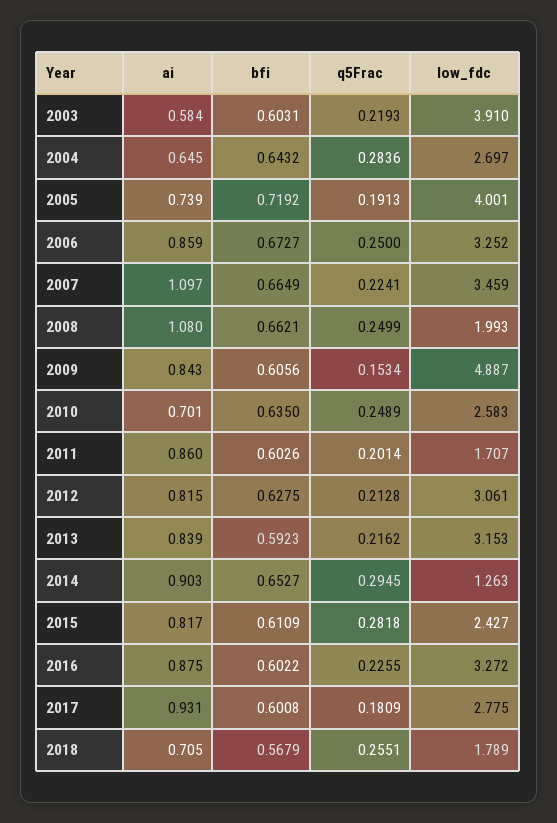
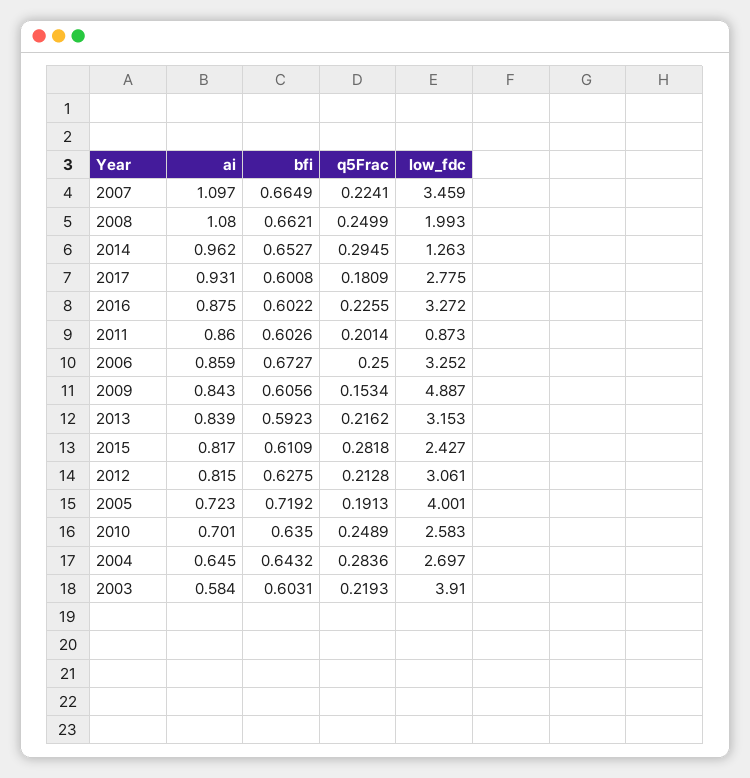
  {
    "ai": {
      "2003": 0.584,
      "2004": 0.645,
-     "2005": 0.739,
+     "2005": 0.723,
      "2006": 0.859,
      "2007": 1.097,
      "2008": 1.08,
      "2009": 0.843,
      "2010": 0.701,
      "2011": 0.86,
      "2012": 0.815,
      "2013": 0.839,
-     "2014": 0.903,
+     "2014": 0.962,
      "2015": 0.817,
      "2016": 0.875,
-     "2017": 0.931,
+     "2017": 0.931
-     "2018": 0.705
    },
    "bfi": {
      "2003": 0.6031,
      "2004": 0.6432,
      "2005": 0.7192,
      "2006": 0.6727,
      "2007": 0.6649,
      "2008": 0.6621,
      "2009": 0.6056,
      "2010": 0.635,
      "2011": 0.6026,
      "2012": 0.6275,
      "2013": 0.5923,
      "2014": 0.6527,
      "2015": 0.6109,
      "2016": 0.6022,
-     "2017": 0.6008,
+     "2017": 0.6008
-     "2018": 0.5679
    },
    "q5Frac": {
      "2003": 0.2193,
      "2004": 0.2836,
      "2005": 0.1913,
      "2006": 0.25,
      "2007": 0.2241,
      "2008": 0.2499,
      "2009": 0.1534,
      "2010": 0.2489,
      "2011": 0.2014,
      "2012": 0.2128,
      "2013": 0.2162,
      "2014": 0.2945,
      "2015": 0.2818,
      "2016": 0.2255,
-     "2017": 0.1809,
+     "2017": 0.1809
-     "2018": 0.2551
    },
    "low_fdc": {
      "2003": 3.91,
      "2004": 2.697,
      "2005": 4.001,
      "2006": 3.252,
      "2007": 3.459,
      "2008": 1.993,
      "2009": 4.887,
      "2010": 2.583,
-     "2011": 1.707,
+     "2011": 0.873,
      "2012": 3.061,
      "2013": 3.153,
      "2014": 1.263,
      "2015": 2.427,
      "2016": 3.272,
-     "2017": 2.775,
+     "2017": 2.775
-     "2018": 1.789
    }
  }

